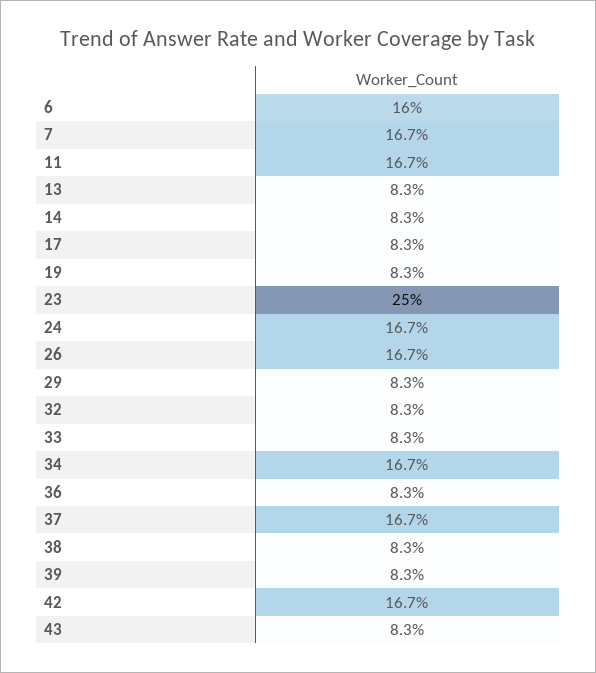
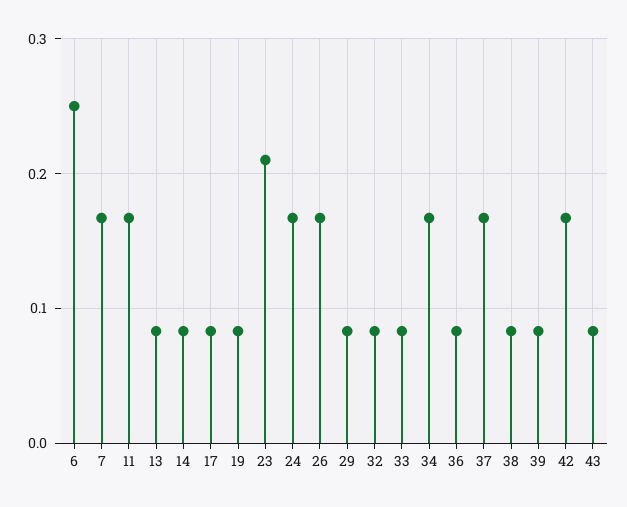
  {
-   "6": 0.16,
+   "6": 0.25,
    "7": 0.167,
    "11": 0.167,
    "13": 0.083,
    "14": 0.083,
    "17": 0.083,
    "19": 0.083,
-   "23": 0.25,
+   "23": 0.21,
    "24": 0.167,
    "26": 0.167,
    "29": 0.083,
    "32": 0.083,
    "33": 0.083,
    "34": 0.167,
    "36": 0.083,
    "37": 0.167,
    "38": 0.083,
    "39": 0.083,
    "42": 0.167,
    "43": 0.083
  }

